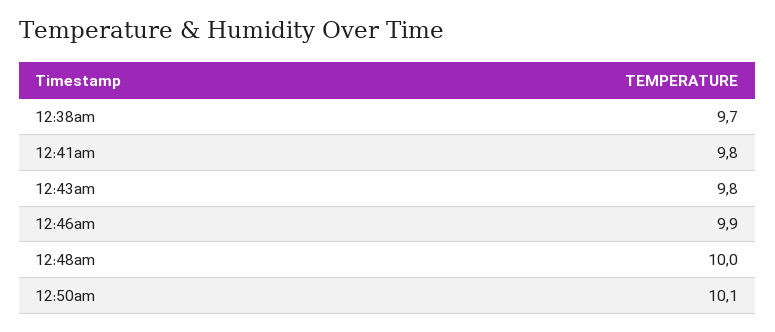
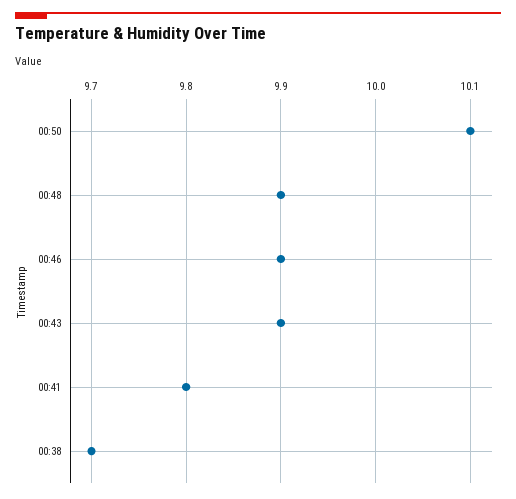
  {
    "12:38am": 9.7,
    "12:41am": 9.8,
-   "12:43am": 9.8,
+   "12:43am": 9.9,
    "12:46am": 9.9,
-   "12:48am": 10,
+   "12:48am": 9.9,
    "12:50am": 10.1
  }

